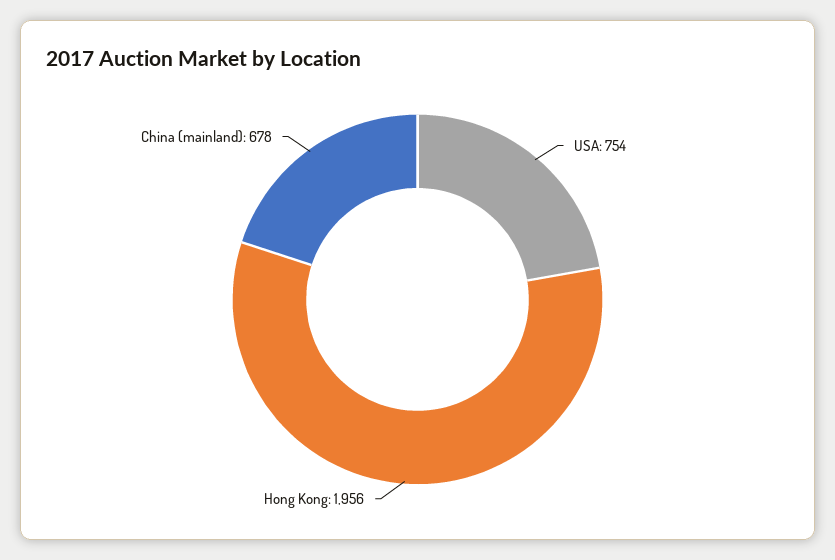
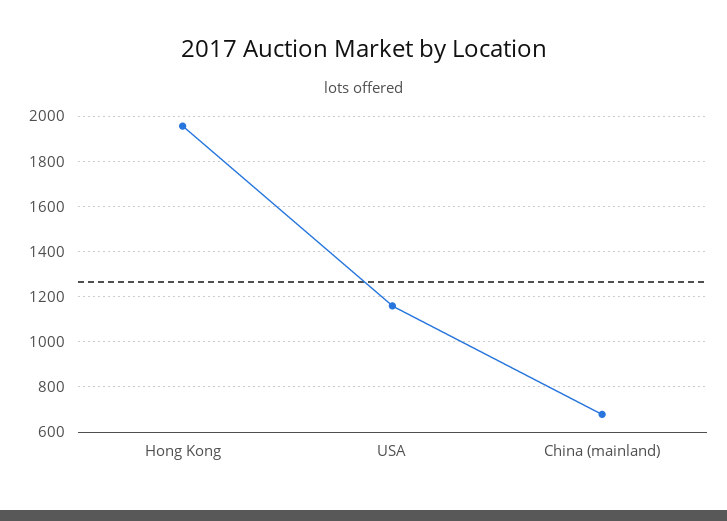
  {
-   "USA": 754,
+   "USA": 1150,
    "Hong Kong": 1956,
    "China (mainland)": 678
  }

